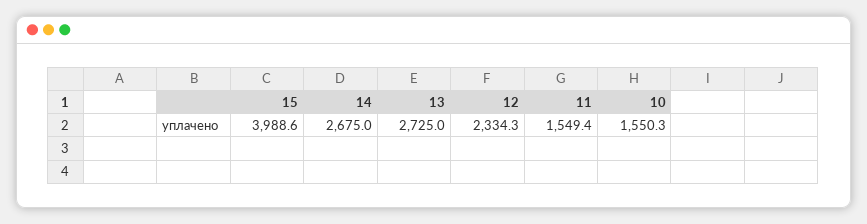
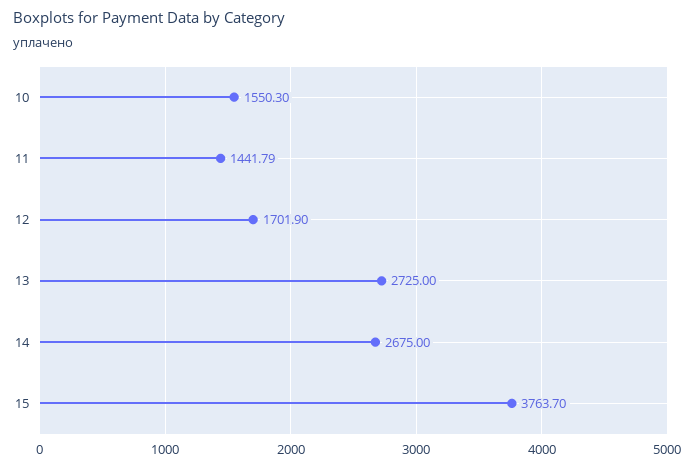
  {
-   "15": 3988.6,
+   "15": 3763.7,
    "14": 2675,
    "13": 2725,
-   "12": 2334.3,
+   "12": 1701.9,
-   "11": 1549.4,
+   "11": 1441.79,
    "10": 1550.3
  }

